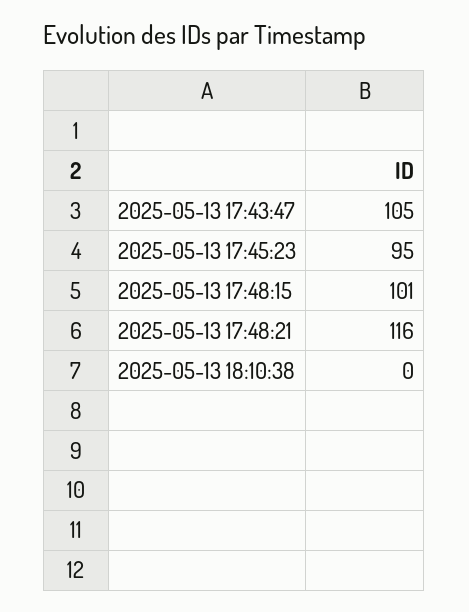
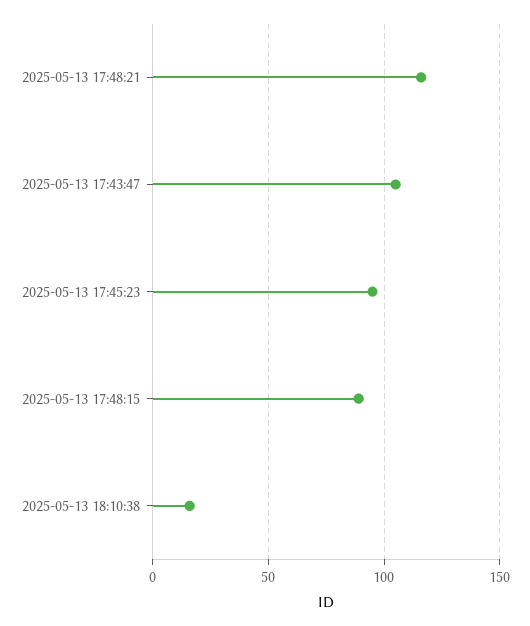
  {
    "2025-05-13 17:43:47": 105,
    "2025-05-13 17:45:23": 95,
-   "2025-05-13 17:48:15": 101,
+   "2025-05-13 17:48:15": 90,
    "2025-05-13 17:48:21": 116,
-   "2025-05-13 18:10:38": 0
+   "2025-05-13 18:10:38": 15
  }

